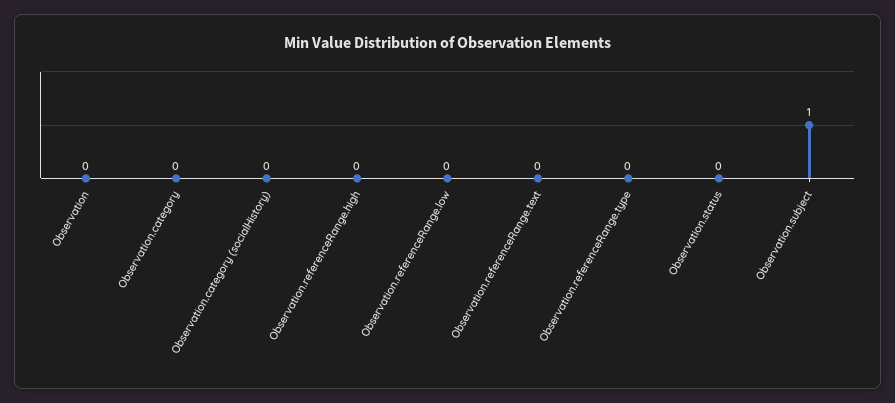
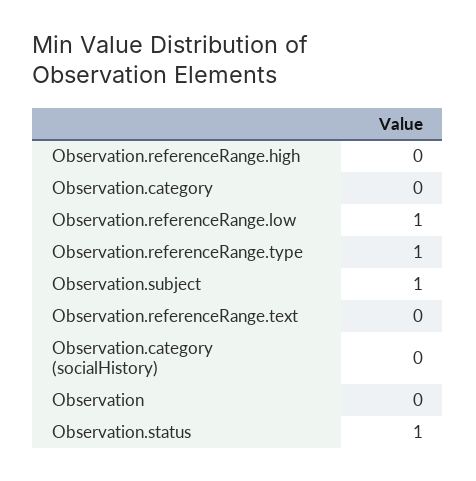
  {
    "Observation": 0,
    "Observation.category": 0,
    "Observation.category (socialHistory)": 0,
    "Observation.referenceRange.high": 0,
-   "Observation.referenceRange.low": 0,
+   "Observation.referenceRange.low": 1,
    "Observation.referenceRange.text": 0,
-   "Observation.referenceRange.type": 0,
+   "Observation.referenceRange.type": 1,
-   "Observation.status": 0,
+   "Observation.status": 1,
    "Observation.subject": 1
  }

